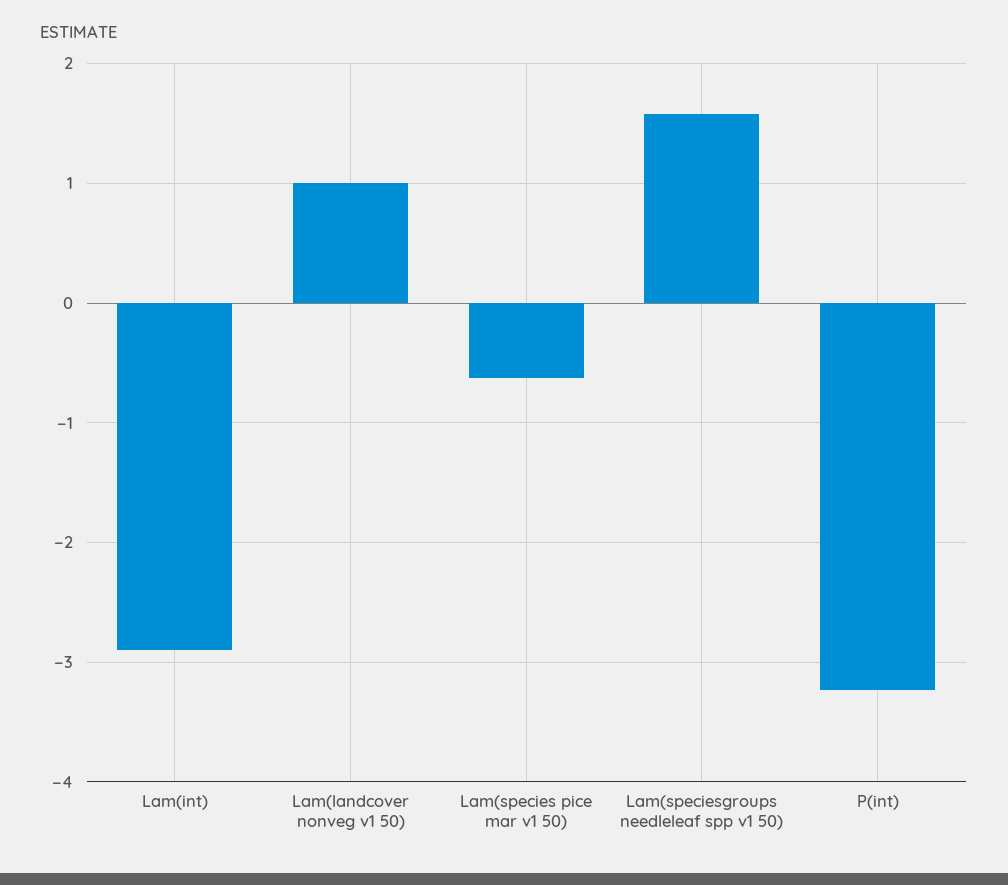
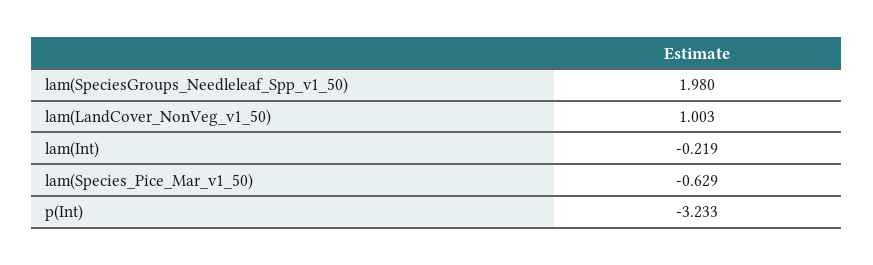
  {
-   "Lam(int)": -2.9,
+   "Lam(int)": -0.219,
    "Lam(landcover nonveg v1 50)": 1.003,
    "Lam(species pice mar v1 50)": -0.629,
-   "Lam(speciesgroups needleleaf spp v1 50)": 1.6,
+   "Lam(speciesgroups needleleaf spp v1 50)": 1.98,
    "P(int)": -3.233
  }

